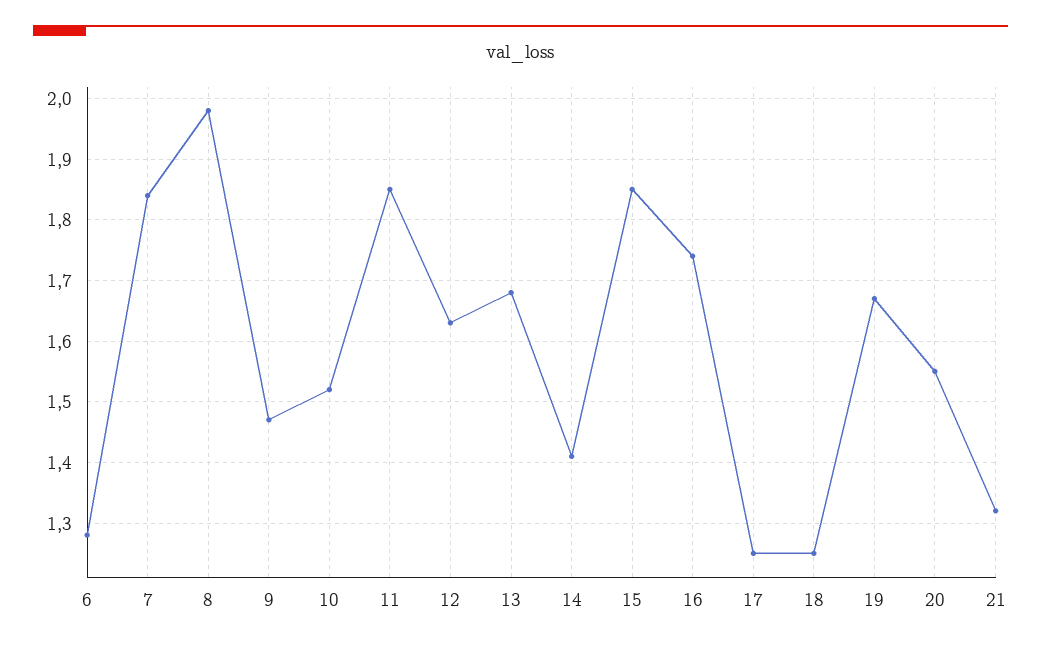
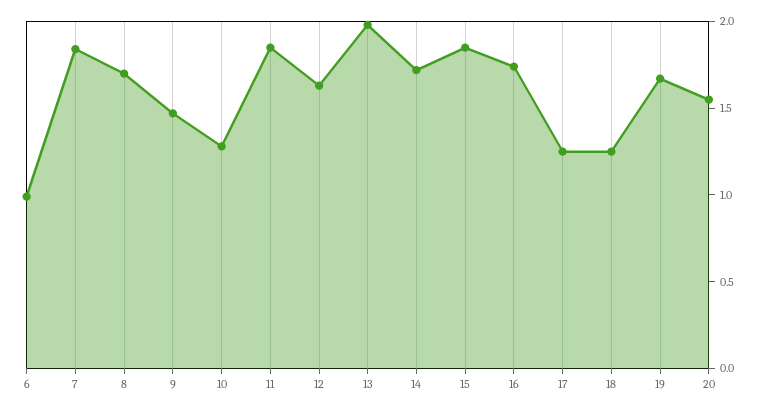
  {
-   "6": 1.28,
+   "6": 1,
    "7": 1.84,
-   "8": 1.98,
+   "8": 1.7,
    "9": 1.47,
-   "10": 1.52,
+   "10": 1.3,
    "11": 1.85,
    "12": 1.63,
-   "13": 1.68,
+   "13": 2,
-   "14": 1.41,
+   "14": 1.7,
    "15": 1.85,
    "16": 1.74,
    "17": 1.25,
    "18": 1.25,
    "19": 1.67,
-   "20": 1.55,
+   "20": 1.55
-   "21": 1.32
  }

